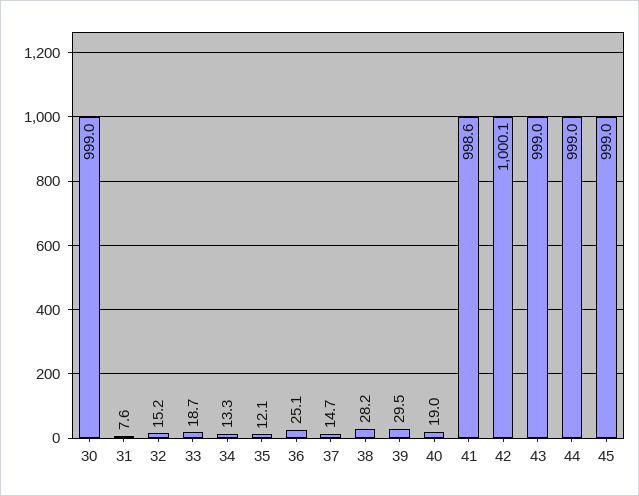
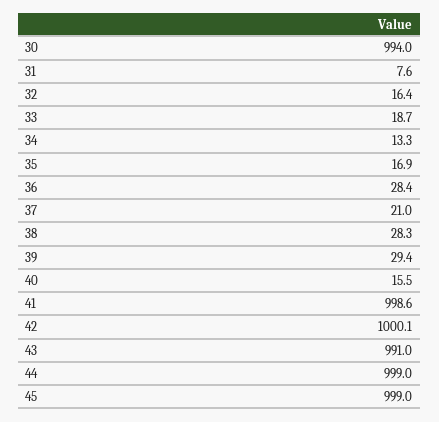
  {
-   "30": 999,
+   "30": 994,
    "31": 7.6,
-   "32": 15.2,
+   "32": 16.4,
    "33": 18.7,
    "34": 13.3,
-   "35": 12.1,
+   "35": 16.9,
-   "36": 25.1,
+   "36": 28.4,
-   "37": 14.7,
+   "37": 21,
-   "38": 28.2,
+   "38": 28.3,
-   "39": 29.5,
+   "39": 29.4,
-   "40": 19,
+   "40": 15.5,
    "41": 998.6,
    "42": 1000.1,
-   "43": 999,
+   "43": 991,
    "44": 999,
    "45": 999
  }

